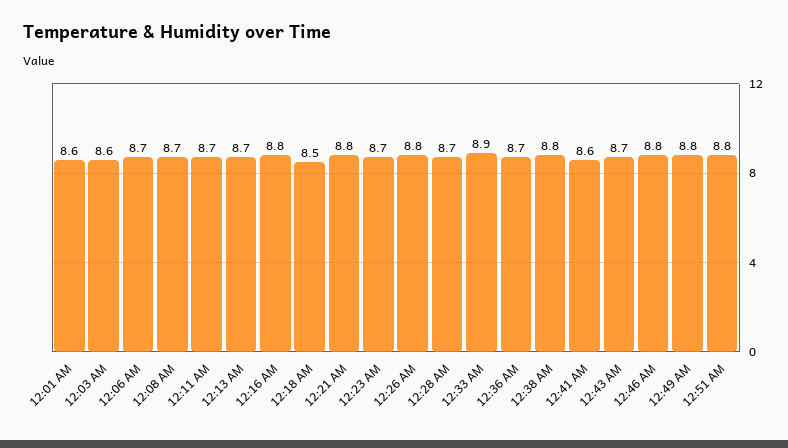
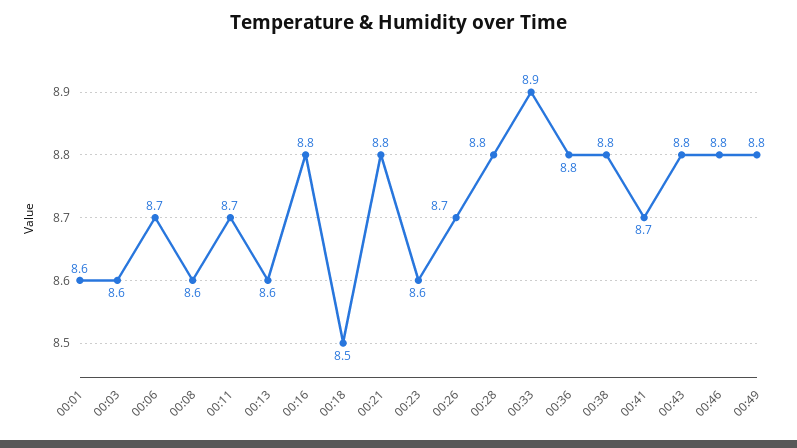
  {
    "12:01 AM": 8.6,
    "12:03 AM": 8.6,
    "12:06 AM": 8.7,
-   "12:08 AM": 8.7,
+   "12:08 AM": 8.6,
    "12:11 AM": 8.7,
-   "12:13 AM": 8.7,
+   "12:13 AM": 8.6,
    "12:16 AM": 8.8,
    "12:18 AM": 8.5,
    "12:21 AM": 8.8,
-   "12:23 AM": 8.7,
+   "12:23 AM": 8.6,
-   "12:26 AM": 8.8,
+   "12:26 AM": 8.7,
-   "12:28 AM": 8.7,
+   "12:28 AM": 8.8,
    "12:33 AM": 8.9,
-   "12:36 AM": 8.7,
+   "12:36 AM": 8.8,
    "12:38 AM": 8.8,
-   "12:41 AM": 8.6,
+   "12:41 AM": 8.7,
-   "12:43 AM": 8.7,
+   "12:43 AM": 8.8,
    "12:46 AM": 8.8,
-   "12:49 AM": 8.8,
+   "12:49 AM": 8.8
-   "12:51 AM": 8.8
  }

